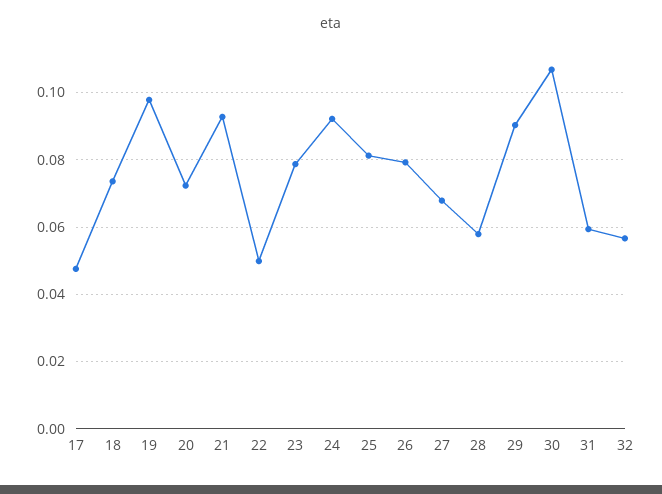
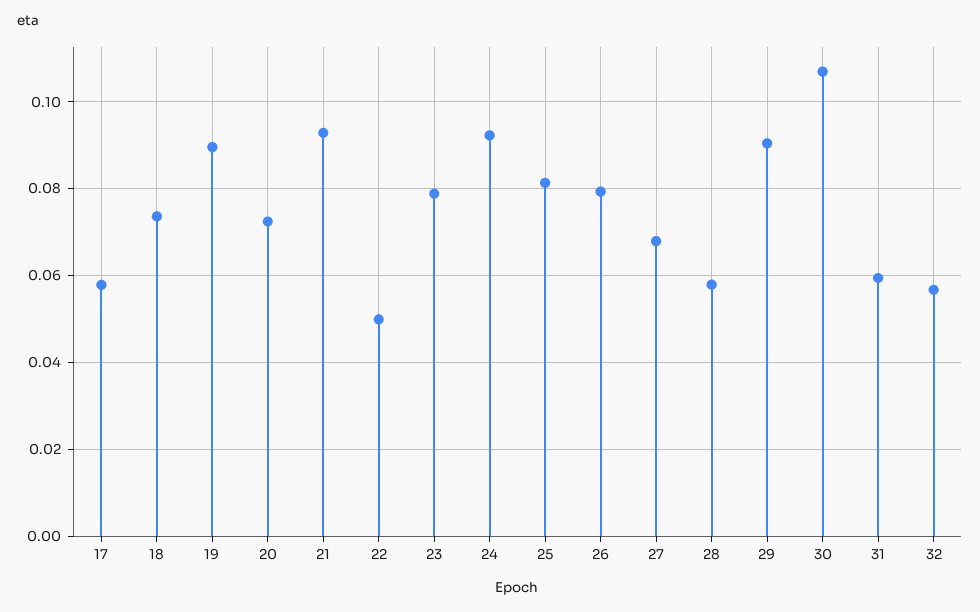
  {
-   "17": 0.048,
+   "17": 0.058,
    "18": 0.074,
-   "19": 0.098,
+   "19": 0.09,
    "20": 0.072,
    "21": 0.092,
    "22": 0.05,
    "23": 0.078,
    "24": 0.092,
    "25": 0.082,
    "26": 0.08,
    "27": 0.068,
    "28": 0.058,
    "29": 0.09,
    "30": 0.106,
    "31": 0.06,
    "32": 0.056
  }

